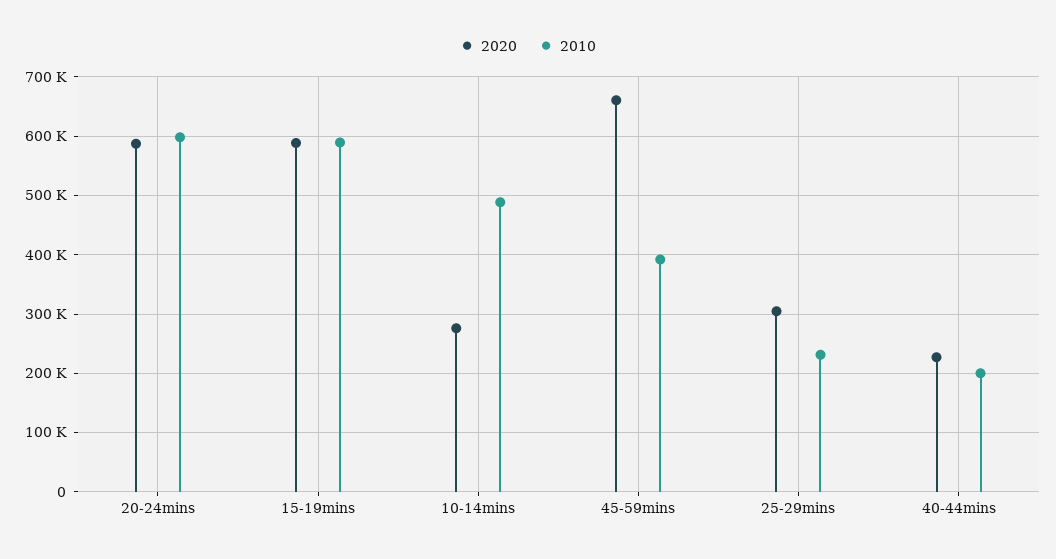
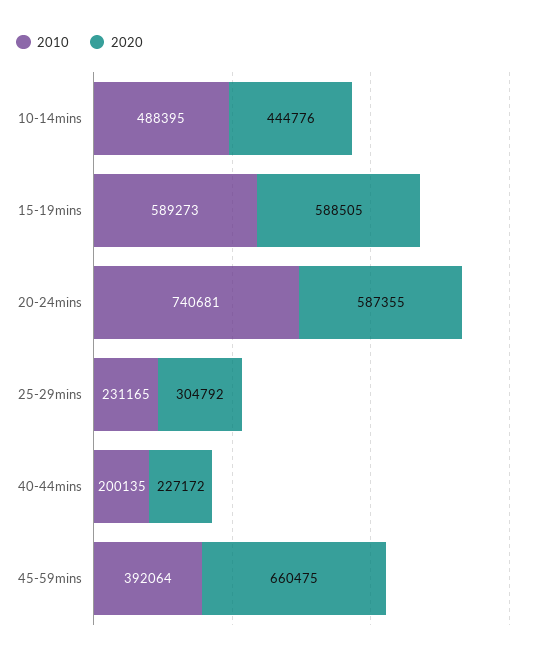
  {
    "2020": {
      "20-24mins": 587355,
      "15-19mins": 588505,
-     "10-14mins": 280000,
+     "10-14mins": 444776,
      "45-59mins": 660475,
      "25-29mins": 304792,
      "40-44mins": 227172
    },
    "2010": {
-     "20-24mins": 600000,
+     "20-24mins": 740681,
      "15-19mins": 589273,
      "10-14mins": 488395,
      "45-59mins": 392064,
      "25-29mins": 231165,
      "40-44mins": 200135
    }
  }

